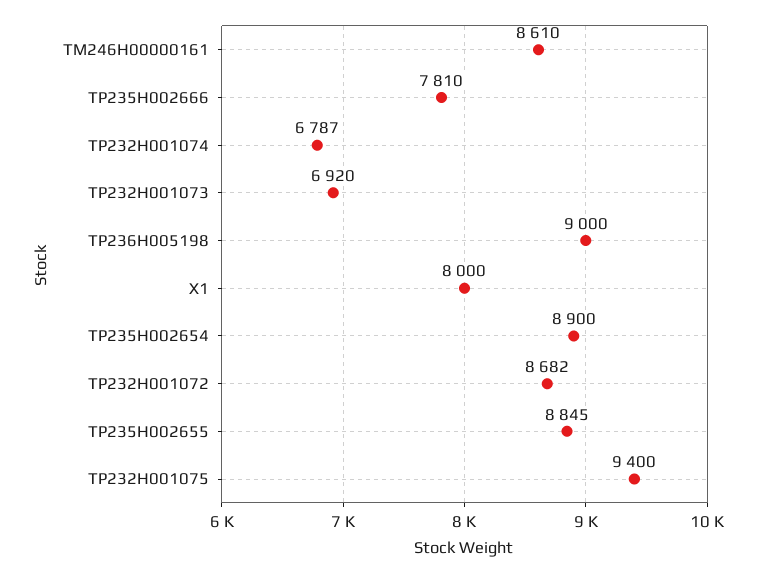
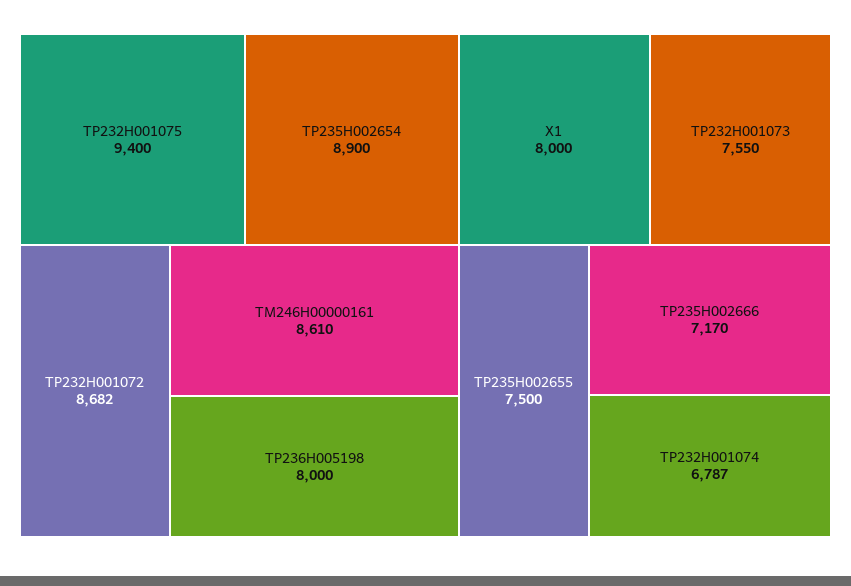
  {
    "TM246H00000161": 8610,
-   "TP235H002666": 7810,
+   "TP235H002666": 7170,
    "TP232H001074": 6787,
-   "TP232H001073": 6920,
+   "TP232H001073": 7550,
-   "TP236H005198": 9000,
+   "TP236H005198": 8000,
    "X1": 8000,
    "TP235H002654": 8900,
    "TP232H001072": 8682,
-   "TP235H002655": 8845,
+   "TP235H002655": 7500,
    "TP232H001075": 9400
  }

